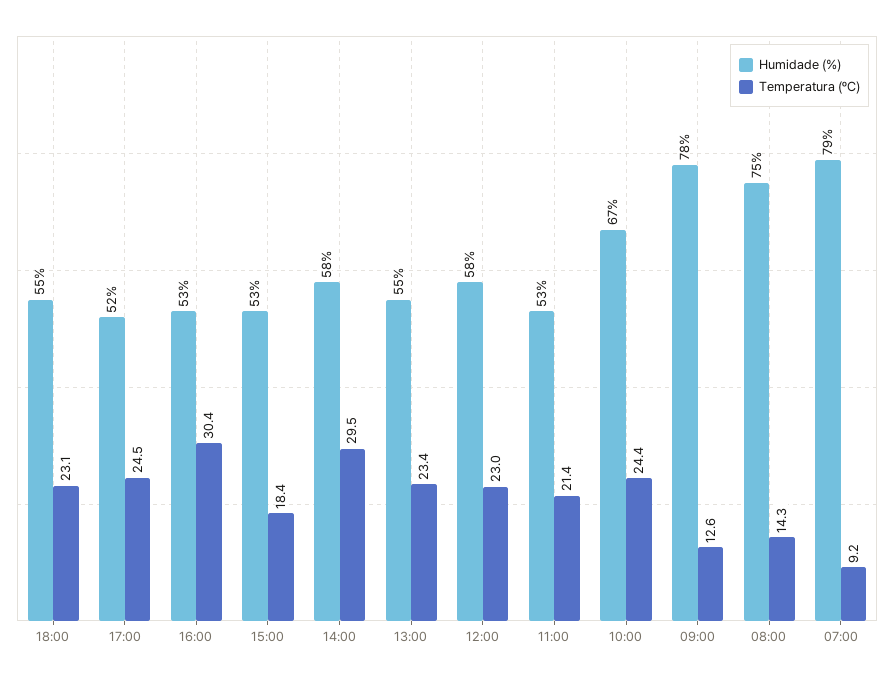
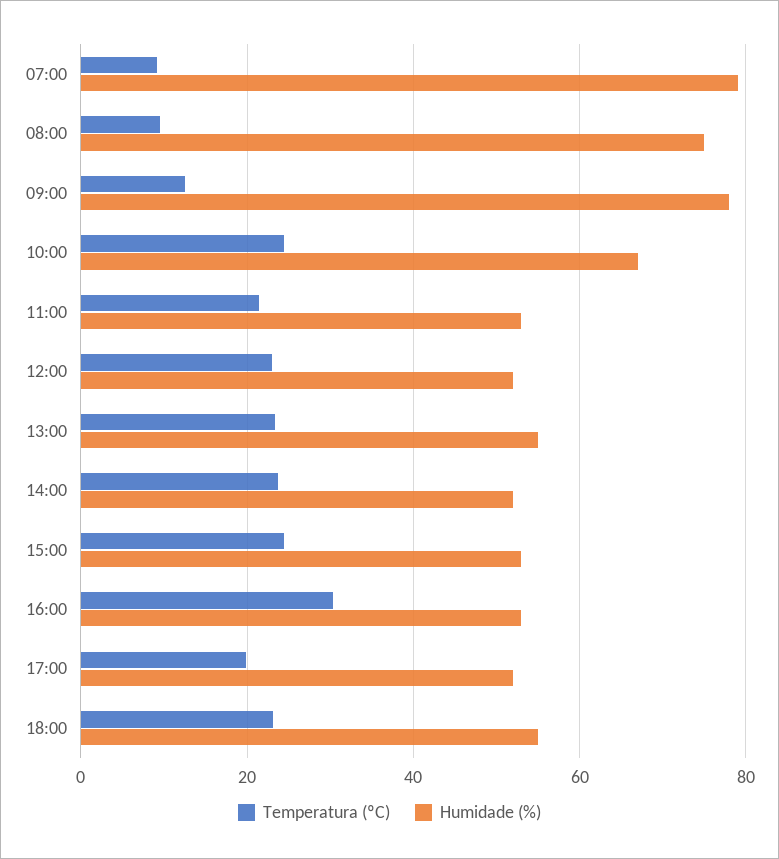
  {
    "Humidade (%)": {
      "18:00": 55,
      "17:00": 52,
      "16:00": 53,
      "15:00": 53,
-     "14:00": 58,
+     "14:00": 52,
      "13:00": 55,
-     "12:00": 58,
+     "12:00": 52,
      "11:00": 53,
      "10:00": 67,
      "09:00": 78,
      "08:00": 75,
      "07:00": 79
    },
    "Temperatura (ºC)": {
      "18:00": 23.1,
-     "17:00": 24.5,
+     "17:00": 20,
      "16:00": 30.4,
-     "15:00": 18.4,
+     "15:00": 24,
-     "14:00": 29.5,
+     "14:00": 24,
      "13:00": 23.4,
      "12:00": 23,
      "11:00": 21.4,
      "10:00": 24.4,
      "09:00": 12.6,
-     "08:00": 14.3,
+     "08:00": 10,
      "07:00": 9.2
    }
  }

